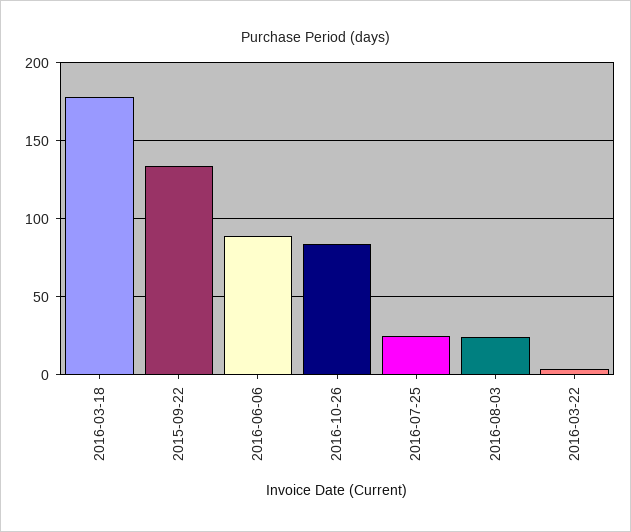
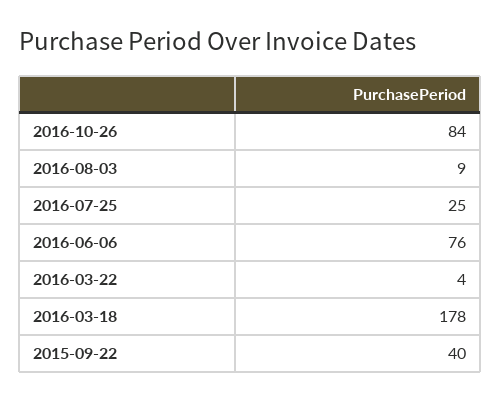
  {
    "2016-03-18": 178,
-   "2015-09-22": 135,
+   "2015-09-22": 40,
-   "2016-06-06": 90,
+   "2016-06-06": 76,
    "2016-10-26": 84,
    "2016-07-25": 25,
-   "2016-08-03": 25,
+   "2016-08-03": 9,
    "2016-03-22": 4
  }

